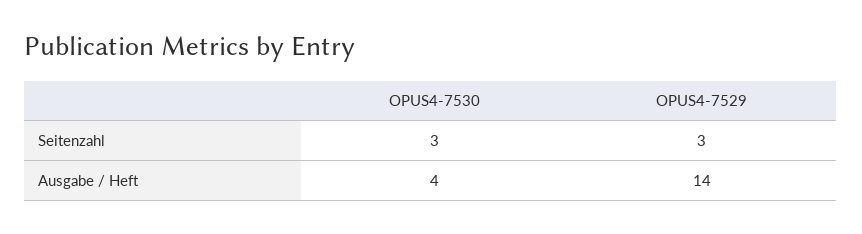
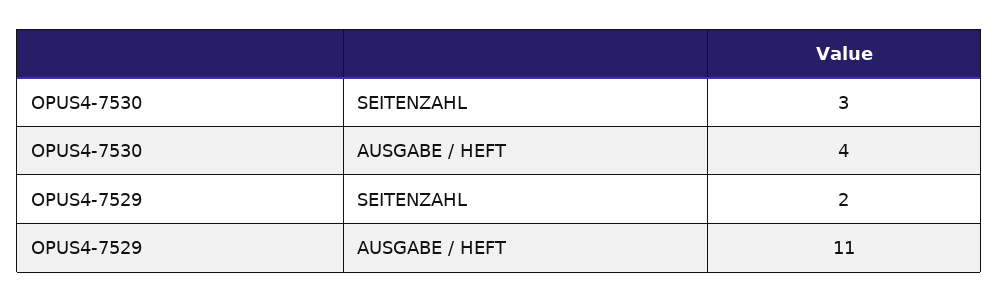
  {
    "OPUS4-7530": {
      "Seitenzahl": 3,
      "Ausgabe / Heft": 4
    },
    "OPUS4-7529": {
-     "Seitenzahl": 3,
+     "Seitenzahl": 2,
-     "Ausgabe / Heft": 14
+     "Ausgabe / Heft": 11
    }
  }

